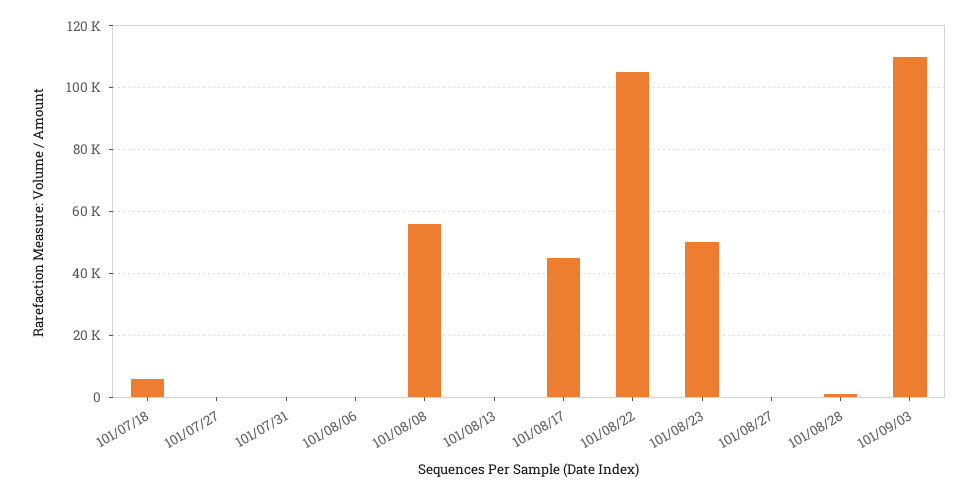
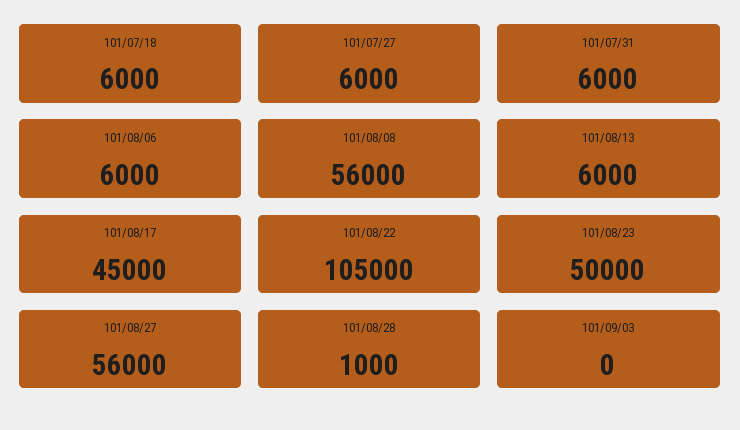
  {
    "101/07/18": 6000,
-   "101/07/27": 0,
+   "101/07/27": 6000,
-   "101/07/31": 0,
+   "101/07/31": 6000,
-   "101/08/06": 0,
+   "101/08/06": 6000,
    "101/08/08": 56000,
-   "101/08/13": 0,
+   "101/08/13": 6000,
    "101/08/17": 45000,
    "101/08/22": 105000,
    "101/08/23": 50000,
-   "101/08/27": 0,
+   "101/08/27": 56000,
    "101/08/28": 1000,
-   "101/09/03": 110000
+   "101/09/03": 0
  }

